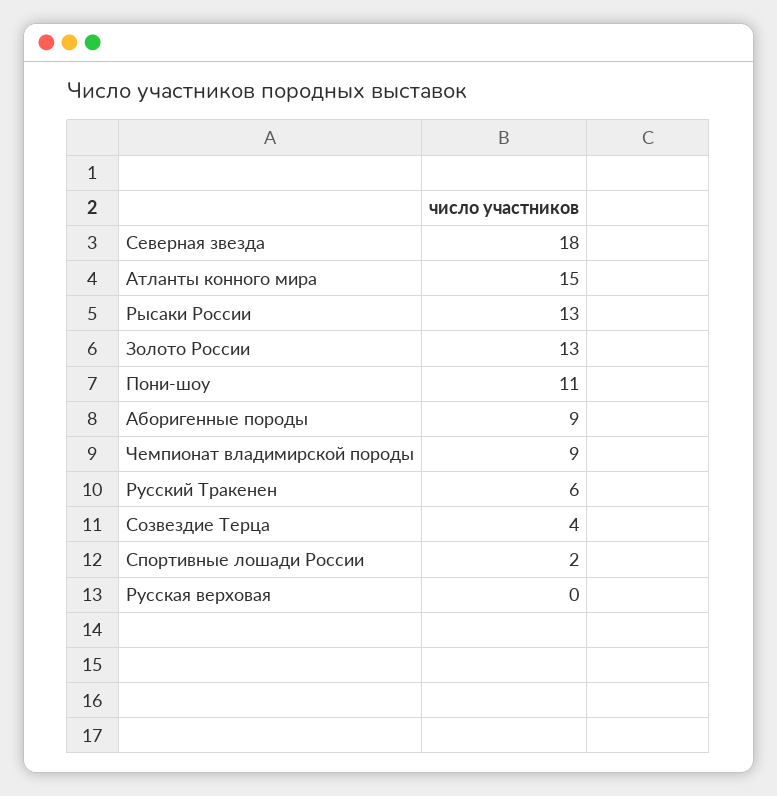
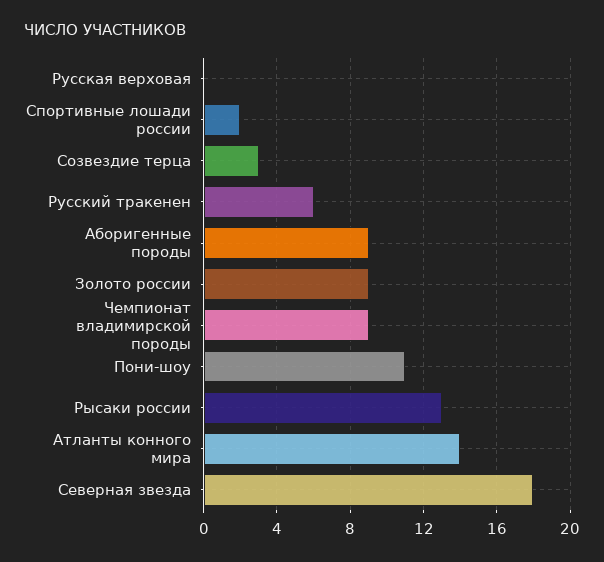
  {
    "Северная звезда": 18,
-   "Атланты конного мира": 15,
+   "Атланты конного мира": 14,
    "Рысаки России": 13,
-   "Золото России": 13,
+   "Золото России": 9,
    "Пони-шоу": 11,
    "Аборигенные породы": 9,
    "Чемпионат владимирской породы": 9,
    "Русский Тракенен": 6,
-   "Созвездие Терца": 4,
+   "Созвездие Терца": 3,
    "Спортивные лошади России": 2,
    "Русская верховая": 0
  }

